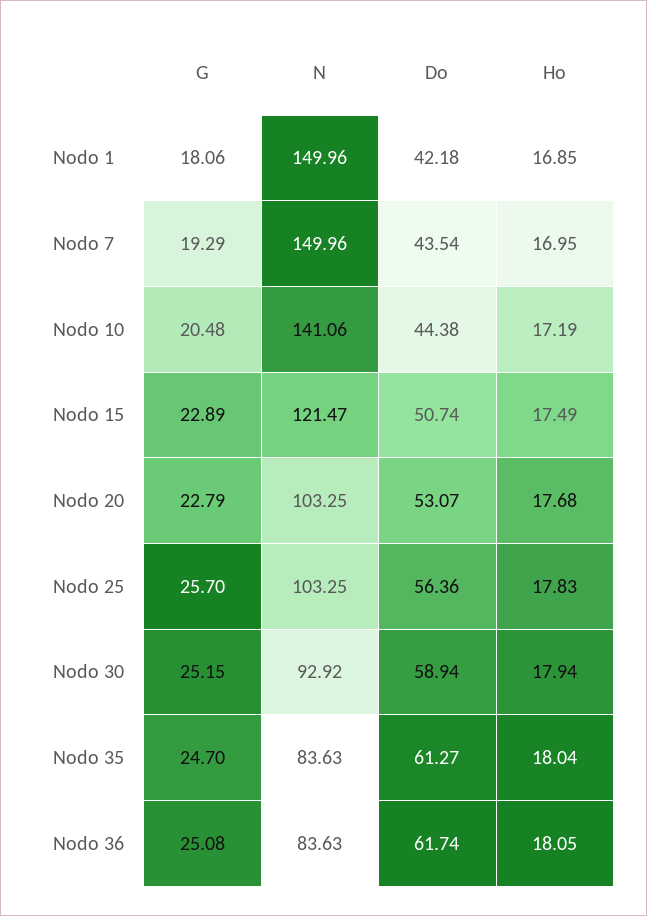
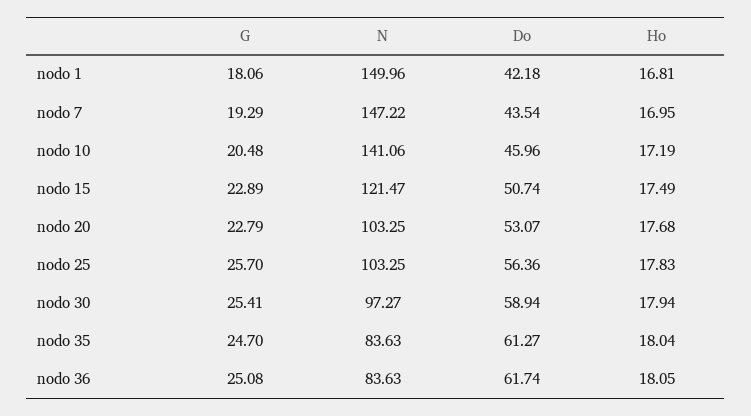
  {
    "G": {
      "Nodo 1": 18.06,
      "Nodo 7": 19.29,
      "Nodo 10": 20.48,
      "Nodo 15": 22.89,
      "Nodo 20": 22.79,
      "Nodo 25": 25.7,
-     "Nodo 30": 25.15,
+     "Nodo 30": 25.41,
      "Nodo 35": 24.7,
      "Nodo 36": 25.08
    },
    "N": {
      "Nodo 1": 149.96,
-     "Nodo 7": 149.96,
+     "Nodo 7": 147.22,
      "Nodo 10": 141.06,
      "Nodo 15": 121.47,
      "Nodo 20": 103.25,
      "Nodo 25": 103.25,
-     "Nodo 30": 92.92,
+     "Nodo 30": 97.27,
      "Nodo 35": 83.63,
      "Nodo 36": 83.63
    },
    "Do": {
      "Nodo 1": 42.18,
      "Nodo 7": 43.54,
-     "Nodo 10": 44.38,
+     "Nodo 10": 45.96,
      "Nodo 15": 50.74,
      "Nodo 20": 53.07,
      "Nodo 25": 56.36,
      "Nodo 30": 58.94,
      "Nodo 35": 61.27,
      "Nodo 36": 61.74
    },
    "Ho": {
-     "Nodo 1": 16.85,
+     "Nodo 1": 16.81,
      "Nodo 7": 16.95,
      "Nodo 10": 17.19,
      "Nodo 15": 17.49,
      "Nodo 20": 17.68,
      "Nodo 25": 17.83,
      "Nodo 30": 17.94,
      "Nodo 35": 18.04,
      "Nodo 36": 18.05
    }
  }

